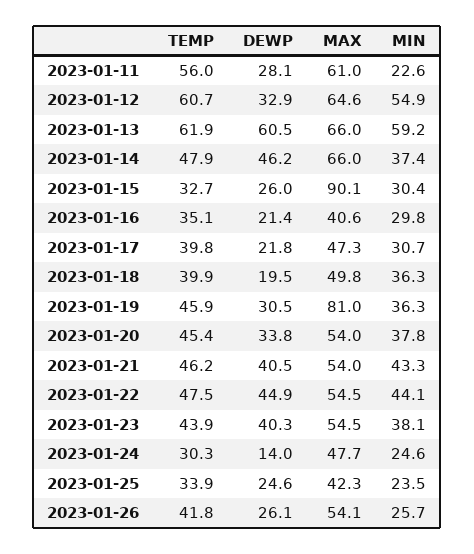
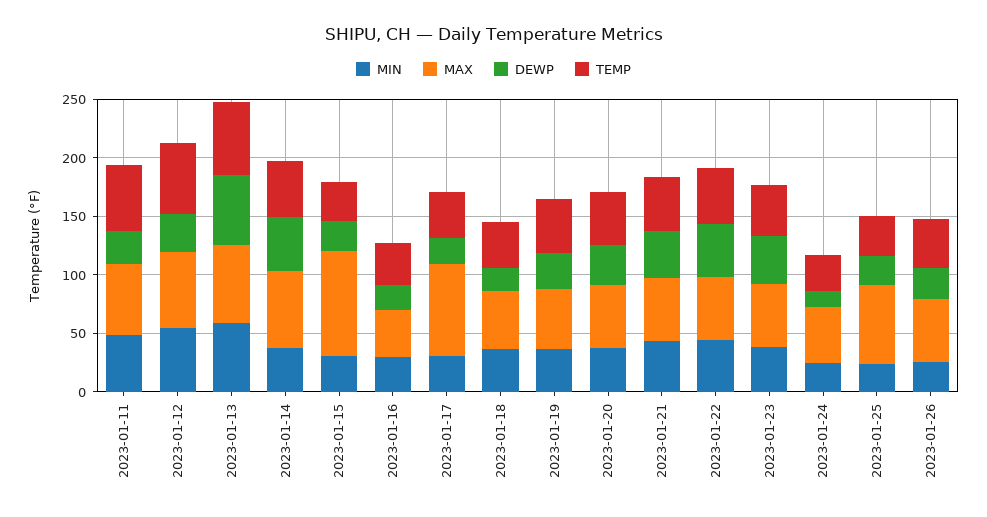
  {
    "TEMP": {
      "2023-01-11": 56,
      "2023-01-12": 60.7,
      "2023-01-13": 61.9,
      "2023-01-14": 47.9,
      "2023-01-15": 32.7,
      "2023-01-16": 35.1,
      "2023-01-17": 39.8,
      "2023-01-18": 39.9,
      "2023-01-19": 45.9,
      "2023-01-20": 45.4,
      "2023-01-21": 46.2,
      "2023-01-22": 47.5,
      "2023-01-23": 43.9,
      "2023-01-24": 30.3,
      "2023-01-25": 33.9,
      "2023-01-26": 41.8
    },
    "DEWP": {
      "2023-01-11": 28.1,
      "2023-01-12": 32.9,
      "2023-01-13": 60.5,
      "2023-01-14": 46.2,
      "2023-01-15": 26,
      "2023-01-16": 21.4,
      "2023-01-17": 21.8,
      "2023-01-18": 19.5,
      "2023-01-19": 30.5,
      "2023-01-20": 33.8,
      "2023-01-21": 40.5,
      "2023-01-22": 44.9,
      "2023-01-23": 40.3,
      "2023-01-24": 14,
      "2023-01-25": 24.6,
      "2023-01-26": 26.1
    },
    "MAX": {
      "2023-01-11": 61,
      "2023-01-12": 64.6,
      "2023-01-13": 66,
      "2023-01-14": 66,
      "2023-01-15": 90.1,
      "2023-01-16": 40.6,
-     "2023-01-17": 47.3,
+     "2023-01-17": 80,
      "2023-01-18": 49.8,
-     "2023-01-19": 81,
+     "2023-01-19": 50,
      "2023-01-20": 54,
      "2023-01-21": 54,
      "2023-01-22": 54.5,
      "2023-01-23": 54.5,
      "2023-01-24": 47.7,
-     "2023-01-25": 42.3,
+     "2023-01-25": 70,
      "2023-01-26": 54.1
    },
    "MIN": {
-     "2023-01-11": 22.6,
+     "2023-01-11": 50,
      "2023-01-12": 54.9,
      "2023-01-13": 59.2,
      "2023-01-14": 37.4,
      "2023-01-15": 30.4,
      "2023-01-16": 29.8,
      "2023-01-17": 30.7,
      "2023-01-18": 36.3,
      "2023-01-19": 36.3,
      "2023-01-20": 37.8,
      "2023-01-21": 43.3,
      "2023-01-22": 44.1,
      "2023-01-23": 38.1,
      "2023-01-24": 24.6,
      "2023-01-25": 23.5,
      "2023-01-26": 25.7
    }
  }

